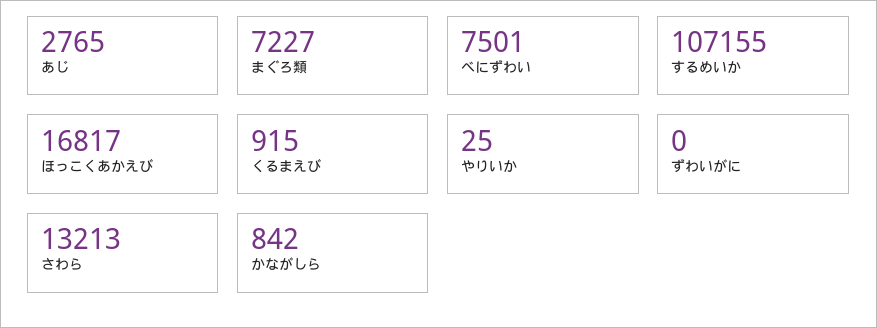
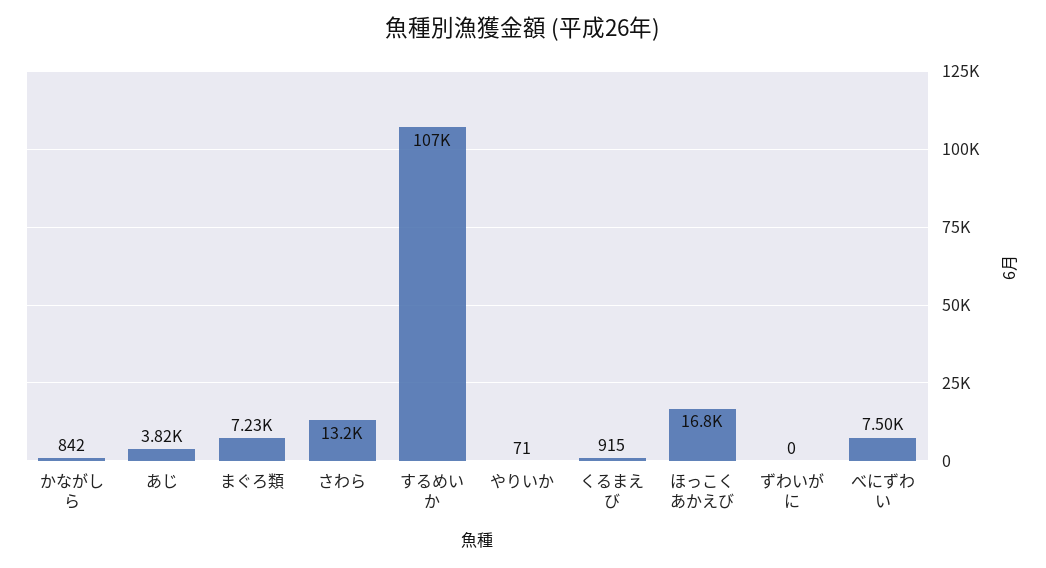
  {
-   "あじ": 2765,
+   "あじ": 3820,
    "まぐろ類": 7227,
    "べにずわい": 7501,
    "するめいか": 107155,
    "ほっこくあかえび": 16817,
    "くるまえび": 915,
-   "やりいか": 25,
+   "やりいか": 71,
    "ずわいがに": 0,
    "さわら": 13213,
    "かながしら": 842
  }

